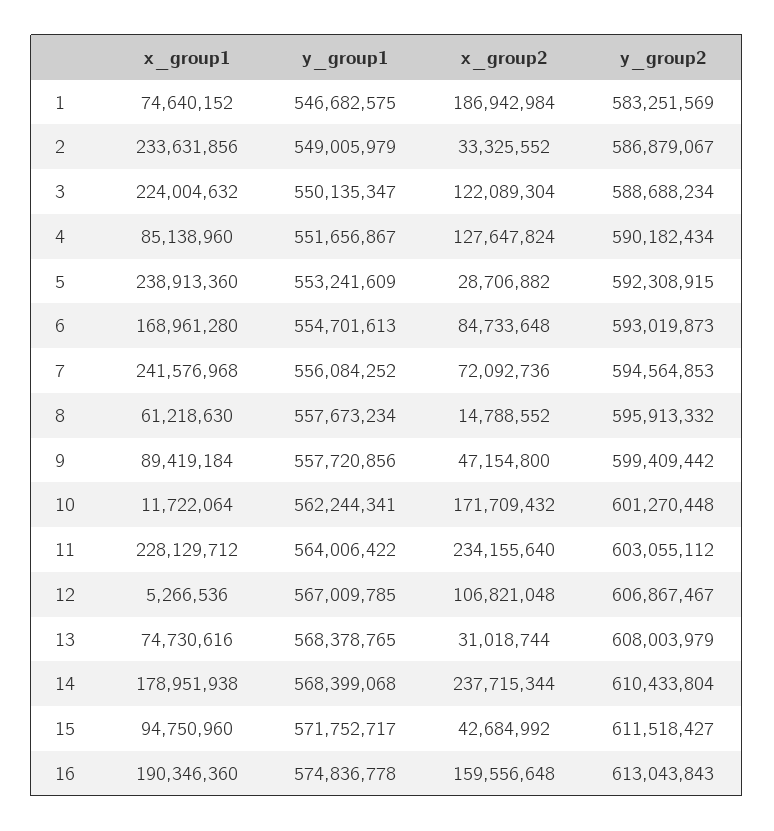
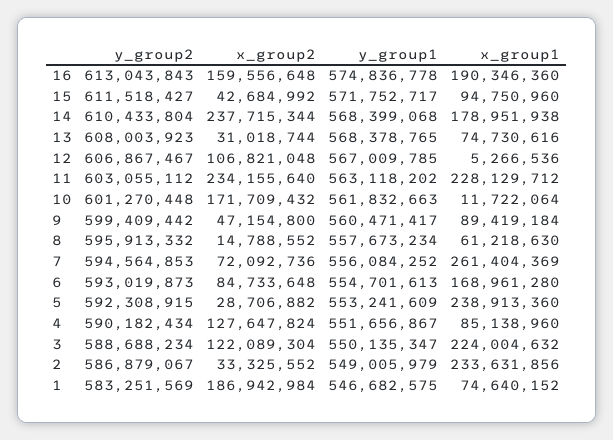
  {
    "x_group1": {
      "1": 74640152,
      "2": 233631856,
      "3": 224004632,
      "4": 85138960,
      "5": 238913360,
      "6": 168961280,
-     "7": 241576968,
+     "7": 261404369,
      "8": 61218630,
      "9": 89419184,
      "10": 11722064,
      "11": 228129712,
      "12": 5266536,
      "13": 74730616,
      "14": 178951938,
      "15": 94750960,
      "16": 190346360
    },
    "y_group1": {
      "1": 546682575,
      "2": 549005979,
      "3": 550135347,
      "4": 551656867,
      "5": 553241609,
      "6": 554701613,
      "7": 556084252,
      "8": 557673234,
-     "9": 557720856,
+     "9": 560471417,
-     "10": 562244341,
+     "10": 561832663,
-     "11": 564006422,
+     "11": 563118202,
      "12": 567009785,
      "13": 568378765,
      "14": 568399068,
      "15": 571752717,
      "16": 574836778
    },
    "x_group2": {
      "1": 186942984,
      "2": 33325552,
      "3": 122089304,
      "4": 127647824,
      "5": 28706882,
      "6": 84733648,
      "7": 72092736,
      "8": 14788552,
      "9": 47154800,
      "10": 171709432,
      "11": 234155640,
      "12": 106821048,
      "13": 31018744,
      "14": 237715344,
      "15": 42684992,
      "16": 159556648
    },
    "y_group2": {
      "1": 583251569,
      "2": 586879067,
      "3": 588688234,
      "4": 590182434,
      "5": 592308915,
      "6": 593019873,
      "7": 594564853,
      "8": 595913332,
      "9": 599409442,
      "10": 601270448,
      "11": 603055112,
      "12": 606867467,
-     "13": 608003979,
+     "13": 608003923,
      "14": 610433804,
      "15": 611518427,
      "16": 613043843
    }
  }

